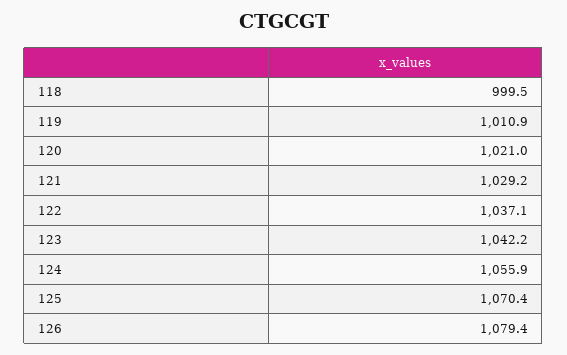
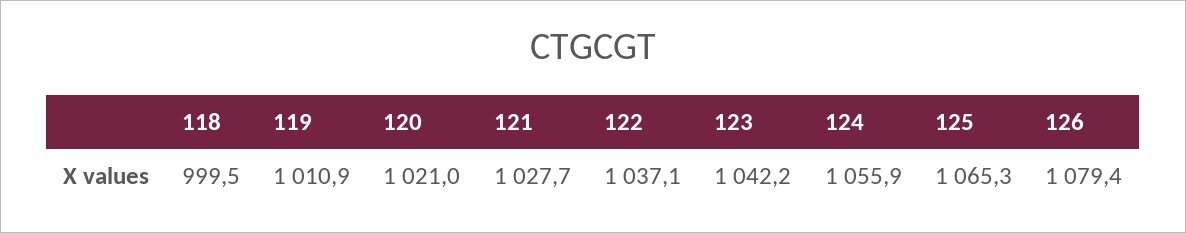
  {
    "118": 999.5,
    "119": 1010.9,
    "120": 1021,
-   "121": 1029.2,
+   "121": 1027.7,
    "122": 1037.1,
    "123": 1042.2,
    "124": 1055.9,
-   "125": 1070.4,
+   "125": 1065.3,
    "126": 1079.4
  }

